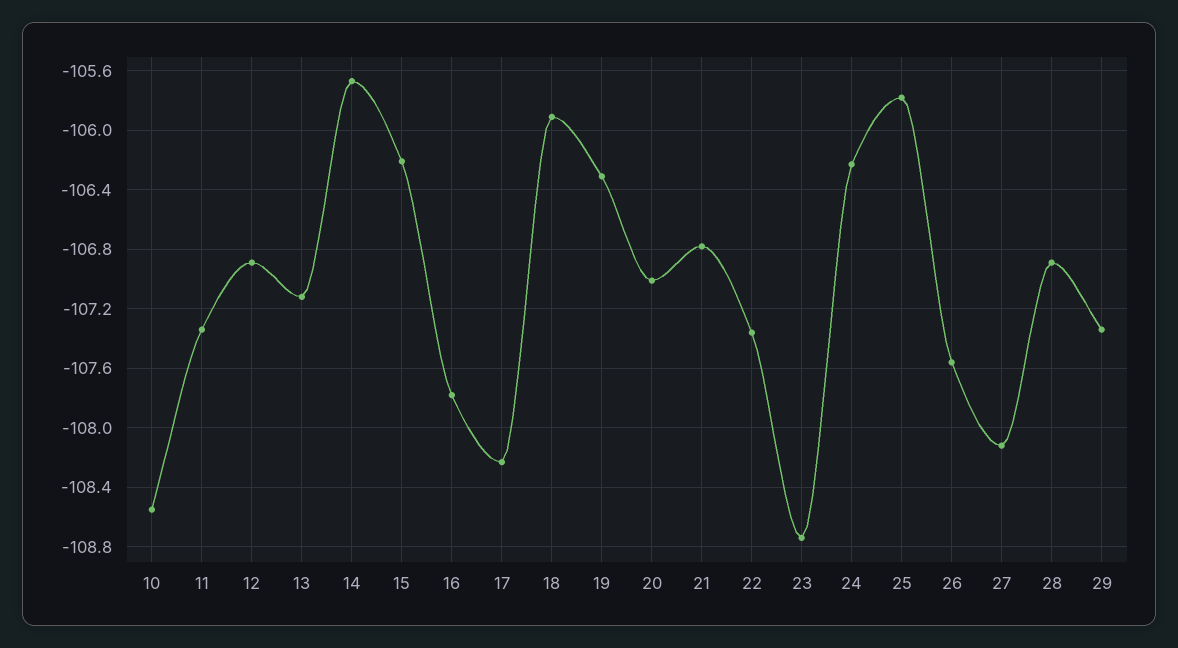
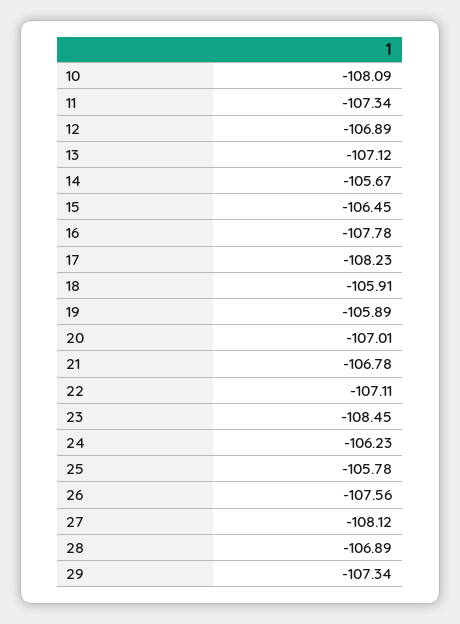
  {
-   "10": -108.55,
+   "10": -108.09,
    "11": -107.34,
    "12": -106.89,
    "13": -107.12,
    "14": -105.67,
-   "15": -106.2,
+   "15": -106.45,
    "16": -107.78,
    "17": -108.23,
    "18": -105.91,
-   "19": -106.3,
+   "19": -105.89,
    "20": -107.01,
    "21": -106.78,
-   "22": -107.35,
+   "22": -107.11,
-   "23": -108.75,
+   "23": -108.45,
    "24": -106.23,
    "25": -105.78,
    "26": -107.56,
    "27": -108.12,
    "28": -106.89,
    "29": -107.34
  }

